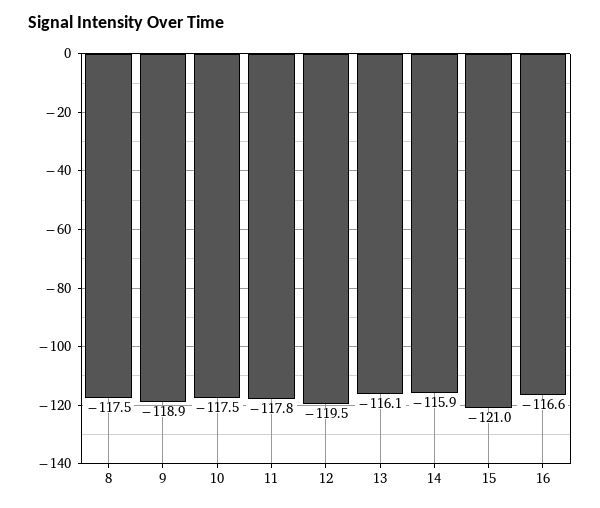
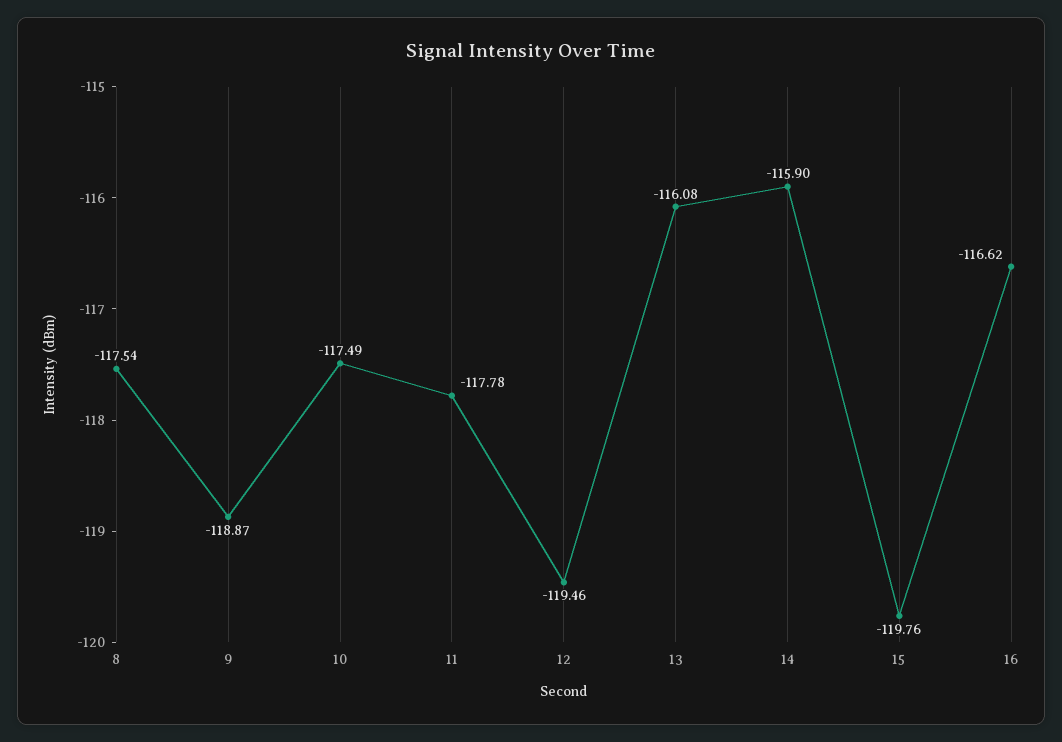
  {
    "8": -117.54,
    "9": -118.87,
    "10": -117.49,
    "11": -117.78,
    "12": -119.46,
    "13": -116.08,
    "14": -115.9,
-   "15": -121,
+   "15": -119.76,
    "16": -116.62
  }

